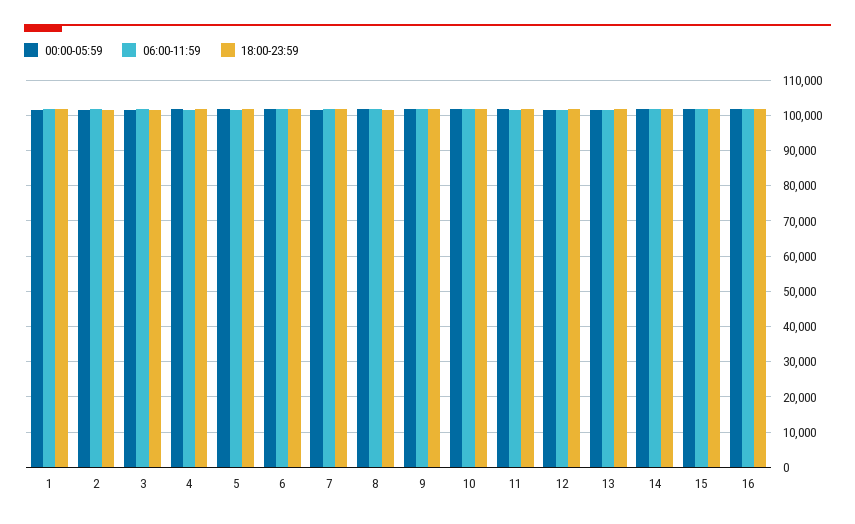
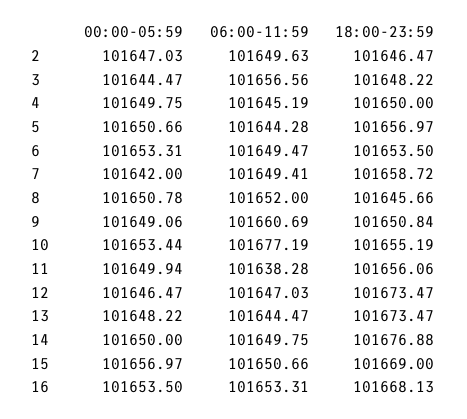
  {
    "00:00-05:59": {
-     "1": 102000,
      "2": 101647.03,
      "3": 101644.47,
      "4": 101649.75,
      "5": 101650.66,
      "6": 101653.31,
      "7": 101642,
      "8": 101650.78,
      "9": 101649.06,
      "10": 101653.44,
      "11": 101649.94,
      "12": 101646.47,
      "13": 101648.22,
      "14": 101650,
      "15": 101656.97,
      "16": 101653.5
    },
    "06:00-11:59": {
-     "1": 102000,
      "2": 101649.63,
      "3": 101656.56,
      "4": 101645.19,
      "5": 101644.28,
      "6": 101649.47,
      "7": 101649.41,
      "8": 101652,
      "9": 101660.69,
      "10": 101677.19,
      "11": 101638.28,
      "12": 101647.03,
      "13": 101644.47,
      "14": 101649.75,
      "15": 101650.66,
      "16": 101653.31
    },
    "18:00-23:59": {
-     "1": 102000,
      "2": 101646.47,
      "3": 101648.22,
      "4": 101650,
      "5": 101656.97,
      "6": 101653.5,
      "7": 101658.72,
      "8": 101645.66,
      "9": 101650.84,
      "10": 101655.19,
      "11": 101656.06,
      "12": 101673.47,
      "13": 101673.47,
      "14": 101676.88,
      "15": 101669,
      "16": 101668.13
    }
  }

